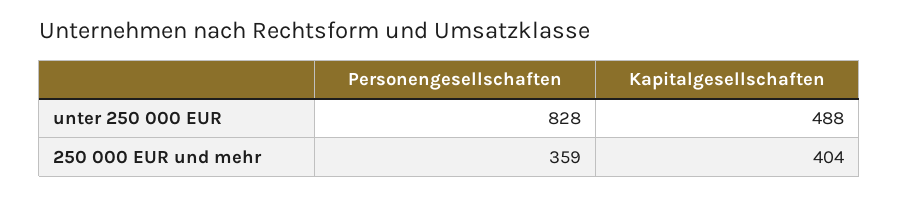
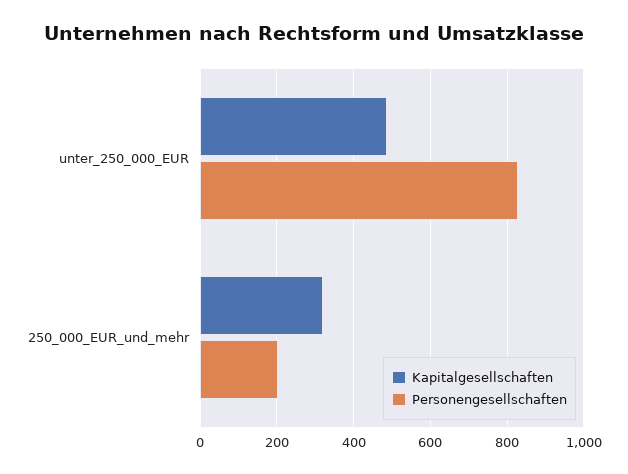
  {
    "Personengesellschaften": {
      "unter 250 000 EUR": 828,
-     "250 000 EUR und mehr": 359
+     "250 000 EUR und mehr": 200
    },
    "Kapitalgesellschaften": {
      "unter 250 000 EUR": 488,
-     "250 000 EUR und mehr": 404
+     "250 000 EUR und mehr": 320
    }
  }

